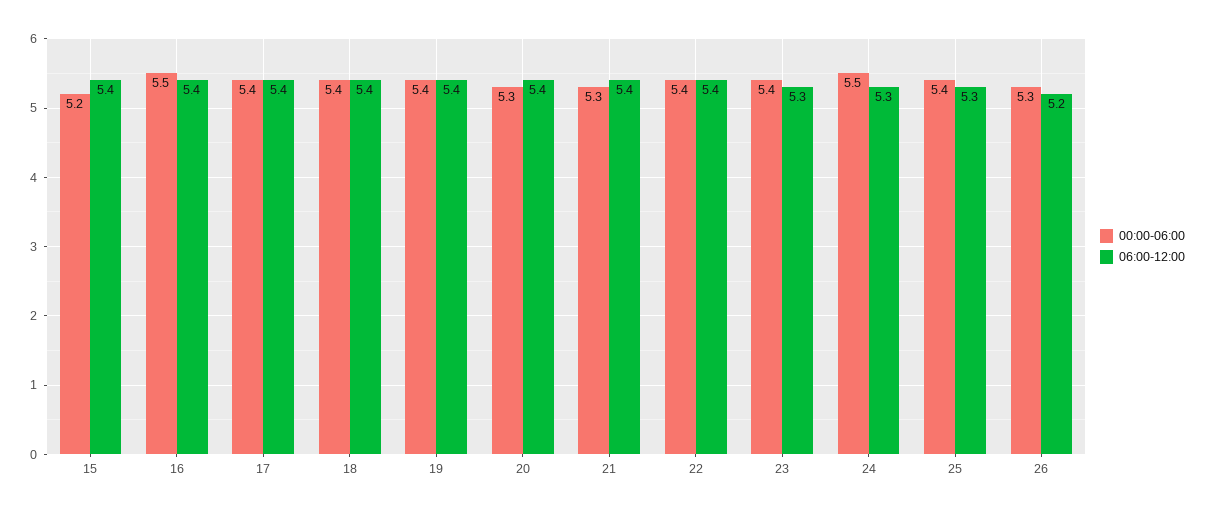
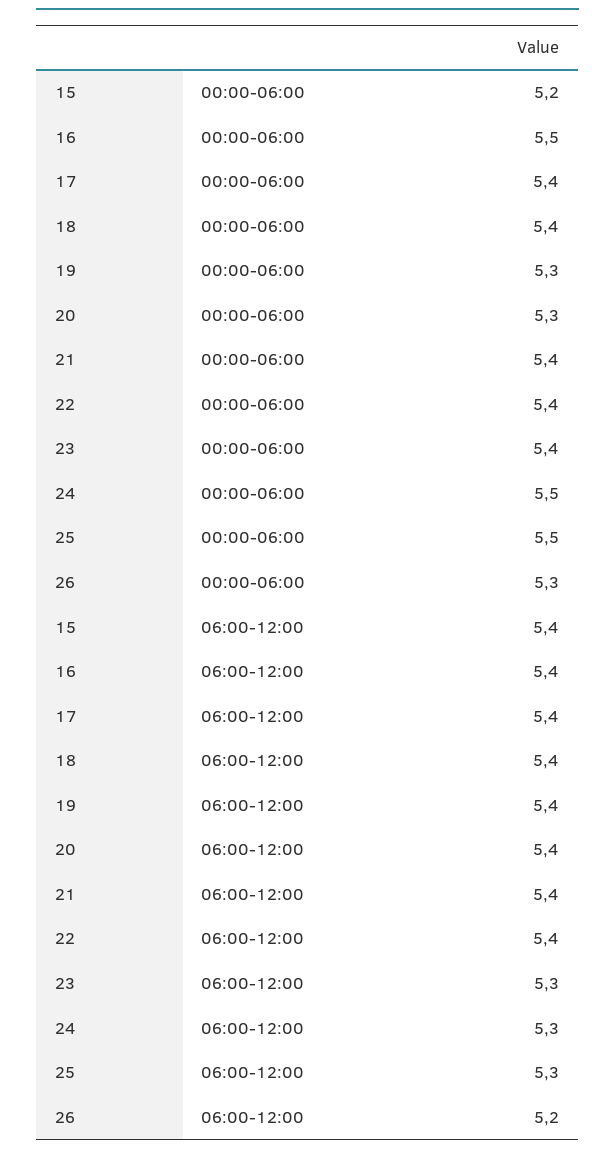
  {
    "00:00-06:00": {
      "15": 5.2,
      "16": 5.5,
      "17": 5.4,
      "18": 5.4,
-     "19": 5.4,
+     "19": 5.3,
      "20": 5.3,
-     "21": 5.3,
+     "21": 5.4,
      "22": 5.4,
      "23": 5.4,
      "24": 5.5,
-     "25": 5.4,
+     "25": 5.5,
      "26": 5.3
    },
    "06:00-12:00": {
      "15": 5.4,
      "16": 5.4,
      "17": 5.4,
      "18": 5.4,
      "19": 5.4,
      "20": 5.4,
      "21": 5.4,
      "22": 5.4,
      "23": 5.3,
      "24": 5.3,
      "25": 5.3,
      "26": 5.2
    }
  }

